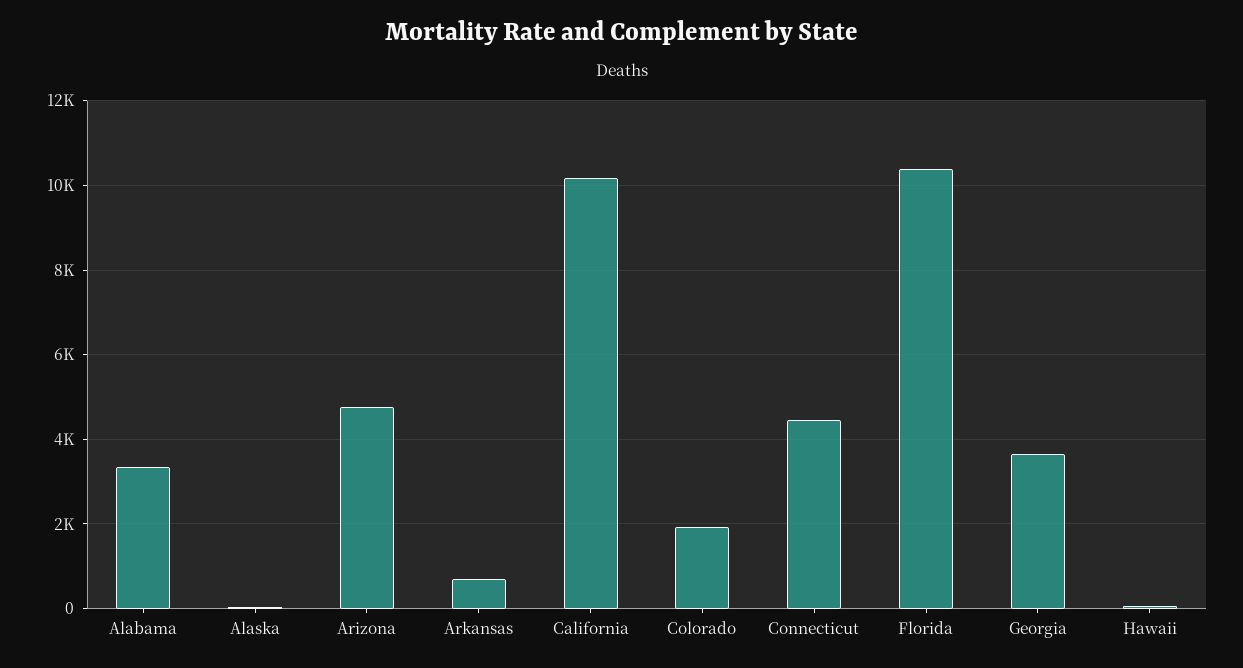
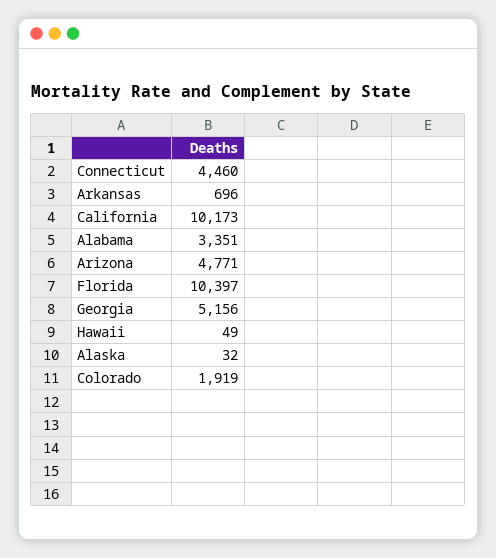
  {
    "Alabama": 3351,
    "Alaska": 32,
    "Arizona": 4771,
    "Arkansas": 696,
    "California": 10173,
    "Colorado": 1919,
    "Connecticut": 4460,
    "Florida": 10397,
-   "Georgia": 3600,
+   "Georgia": 5156,
    "Hawaii": 49
  }

